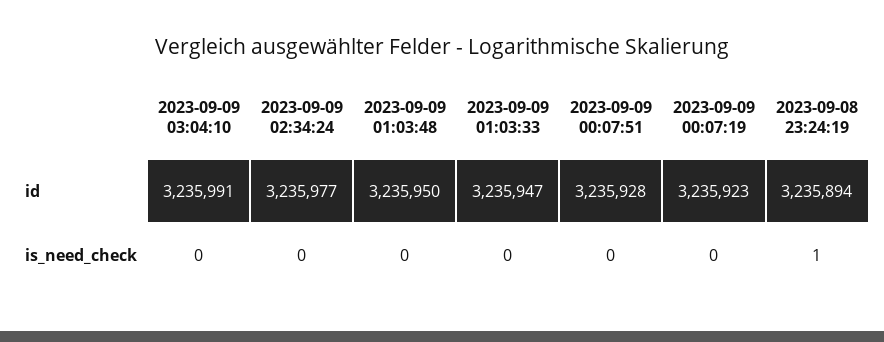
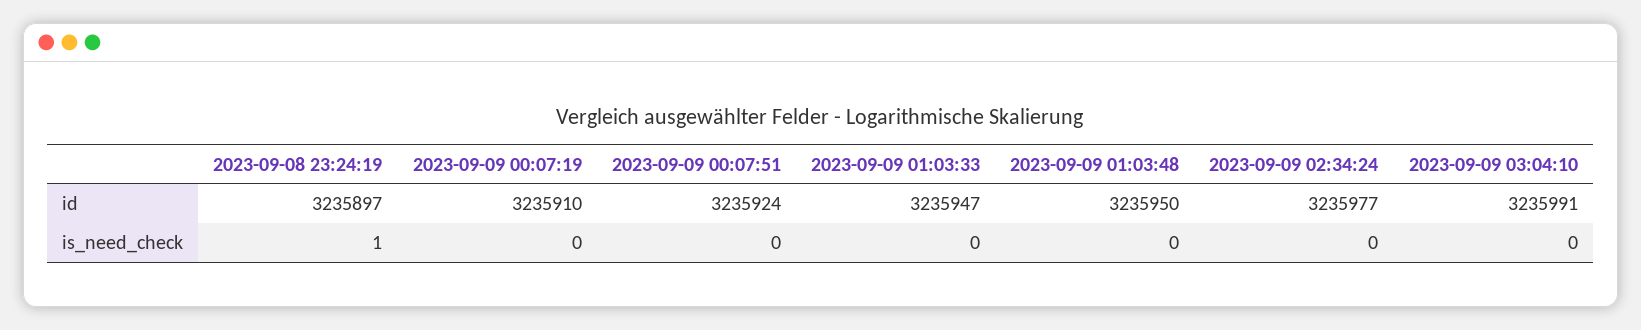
  {
    "2023-09-09 03:04:10": {
      "id": 3235991,
      "is_need_check": 0
    },
    "2023-09-09 02:34:24": {
      "id": 3235977,
      "is_need_check": 0
    },
    "2023-09-09 01:03:48": {
      "id": 3235950,
      "is_need_check": 0
    },
    "2023-09-09 01:03:33": {
      "id": 3235947,
      "is_need_check": 0
    },
    "2023-09-09 00:07:51": {
-     "id": 3235928,
+     "id": 3235924,
      "is_need_check": 0
    },
    "2023-09-09 00:07:19": {
-     "id": 3235923,
+     "id": 3235910,
      "is_need_check": 0
    },
    "2023-09-08 23:24:19": {
-     "id": 3235894,
+     "id": 3235897,
      "is_need_check": 1
    }
  }

